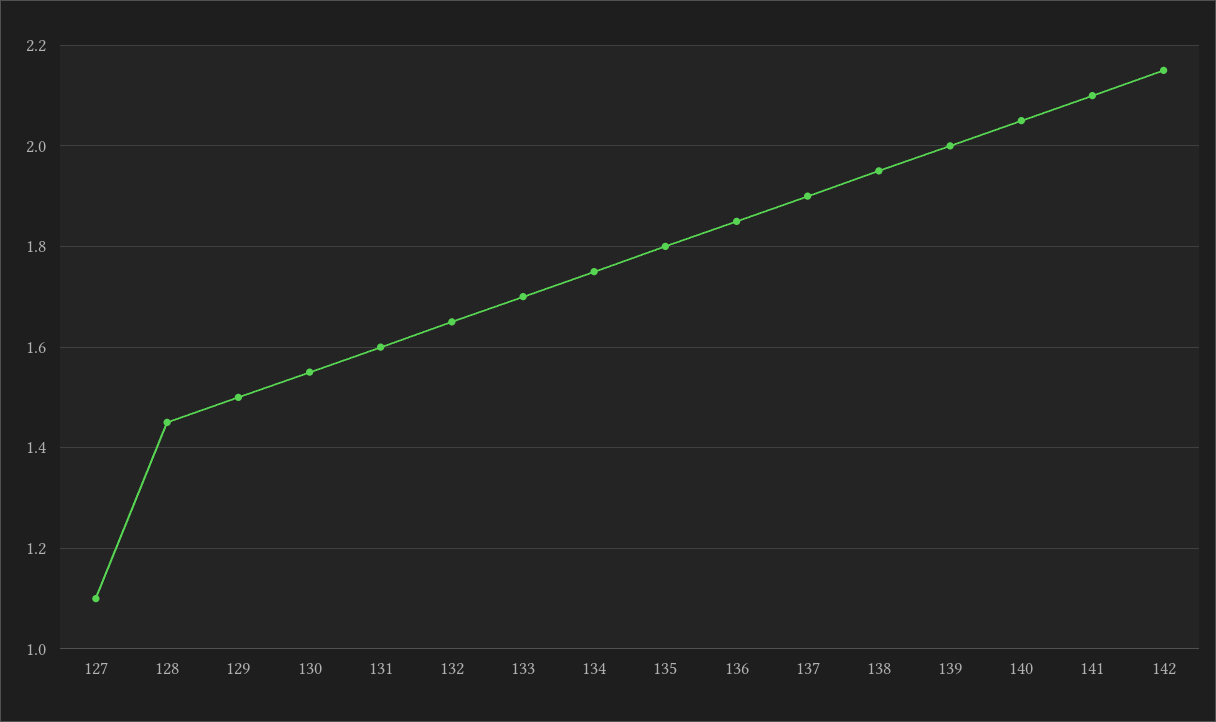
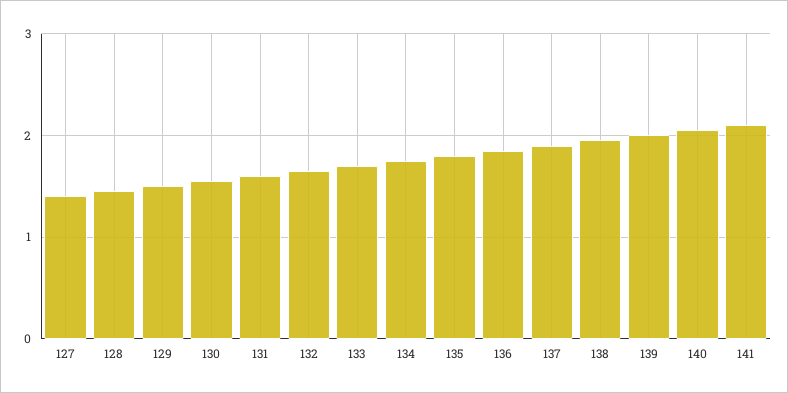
  {
-   "127": 1.1,
+   "127": 1.4,
    "128": 1.45,
    "129": 1.5,
    "130": 1.55,
    "131": 1.6,
    "132": 1.65,
    "133": 1.7,
    "134": 1.75,
    "135": 1.8,
    "136": 1.85,
    "137": 1.9,
    "138": 1.95,
    "139": 2,
    "140": 2.05,
-   "141": 2.1,
+   "141": 2.1
-   "142": 2.15
  }

